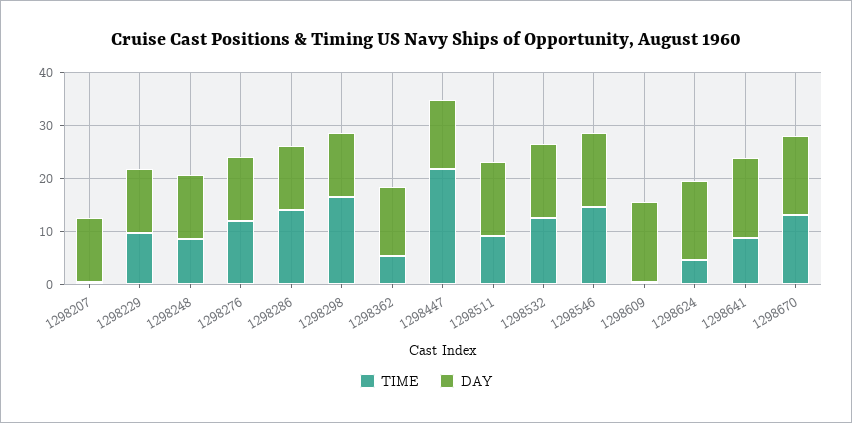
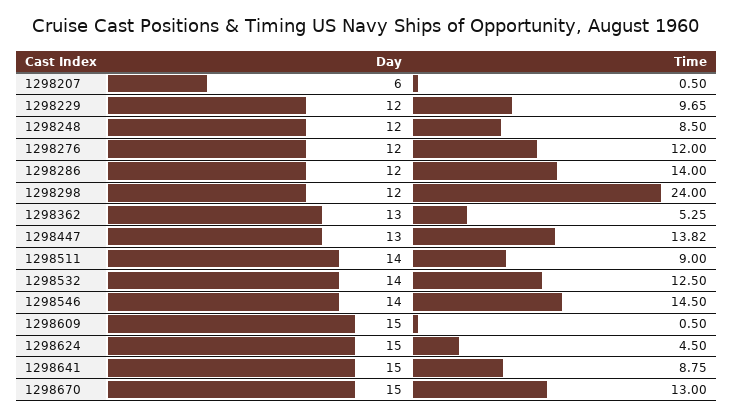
  {
    "TIME": {
      "1298207": 0.5,
      "1298229": 9.65,
      "1298248": 8.5,
      "1298276": 12,
      "1298286": 14,
-     "1298298": 16,
+     "1298298": 24,
      "1298362": 5.25,
-     "1298447": 22,
+     "1298447": 13.82,
      "1298511": 9,
      "1298532": 12.5,
      "1298546": 14.5,
      "1298609": 0.5,
      "1298624": 4.5,
      "1298641": 8.75,
      "1298670": 13
    },
    "DAY": {
-     "1298207": 12,
+     "1298207": 6,
      "1298229": 12,
      "1298248": 12,
      "1298276": 12,
      "1298286": 12,
      "1298298": 12,
      "1298362": 13,
      "1298447": 13,
      "1298511": 14,
      "1298532": 14,
      "1298546": 14,
      "1298609": 15,
      "1298624": 15,
      "1298641": 15,
      "1298670": 15
    }
  }

